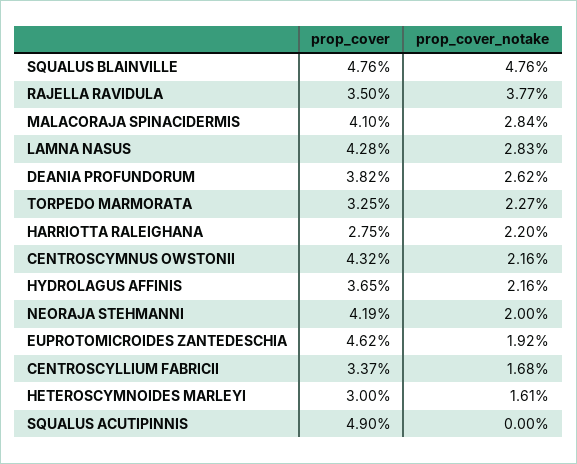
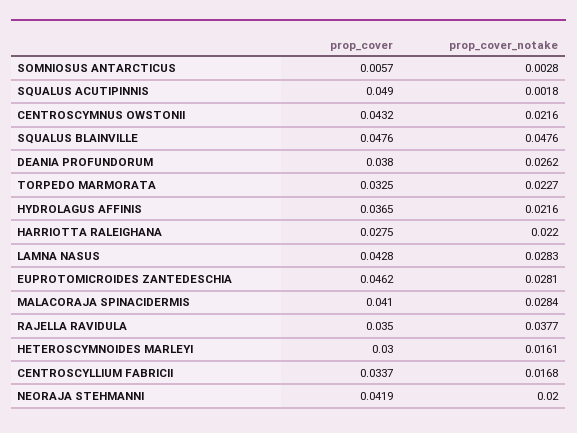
  {
    "prop_cover": {
      "SQUALUS BLAINVILLE": 0.0476,
      "RAJELLA RAVIDULA": 0.035,
      "MALACORAJA SPINACIDERMIS": 0.041,
      "LAMNA NASUS": 0.0428,
-     "DEANIA PROFUNDORUM": 0.0382,
+     "DEANIA PROFUNDORUM": 0.038,
      "TORPEDO MARMORATA": 0.0325,
      "HARRIOTTA RALEIGHANA": 0.0275,
      "CENTROSCYMNUS OWSTONII": 0.0432,
      "HYDROLAGUS AFFINIS": 0.0365,
      "NEORAJA STEHMANNI": 0.0419,
      "EUPROTOMICROIDES ZANTEDESCHIA": 0.0462,
      "CENTROSCYLLIUM FABRICII": 0.0337,
      "HETEROSCYMNOIDES MARLEYI": 0.03,
-     "SQUALUS ACUTIPINNIS": 0.049
+     "SQUALUS ACUTIPINNIS": 0.049,
+     "SOMNIOSUS ANTARCTICUS": 0.0057
    },
    "prop_cover_notake": {
      "SQUALUS BLAINVILLE": 0.0476,
      "RAJELLA RAVIDULA": 0.0377,
      "MALACORAJA SPINACIDERMIS": 0.0284,
      "LAMNA NASUS": 0.0283,
      "DEANIA PROFUNDORUM": 0.0262,
      "TORPEDO MARMORATA": 0.0227,
      "HARRIOTTA RALEIGHANA": 0.022,
      "CENTROSCYMNUS OWSTONII": 0.0216,
      "HYDROLAGUS AFFINIS": 0.0216,
      "NEORAJA STEHMANNI": 0.02,
-     "EUPROTOMICROIDES ZANTEDESCHIA": 0.0192,
+     "EUPROTOMICROIDES ZANTEDESCHIA": 0.0281,
      "CENTROSCYLLIUM FABRICII": 0.0168,
      "HETEROSCYMNOIDES MARLEYI": 0.0161,
-     "SQUALUS ACUTIPINNIS": 0
+     "SQUALUS ACUTIPINNIS": 0.0018,
+     "SOMNIOSUS ANTARCTICUS": 0.0028
    }
  }

